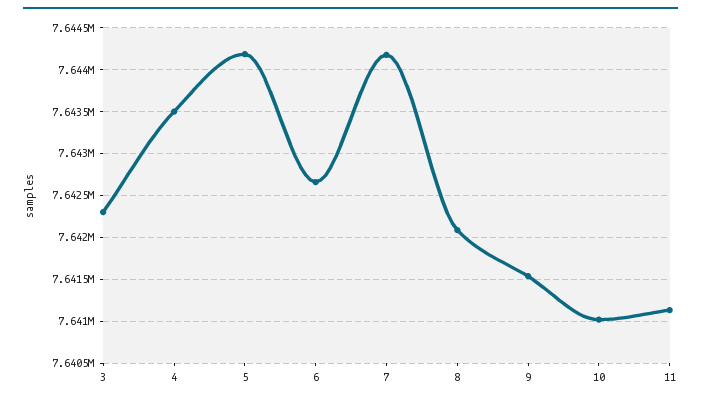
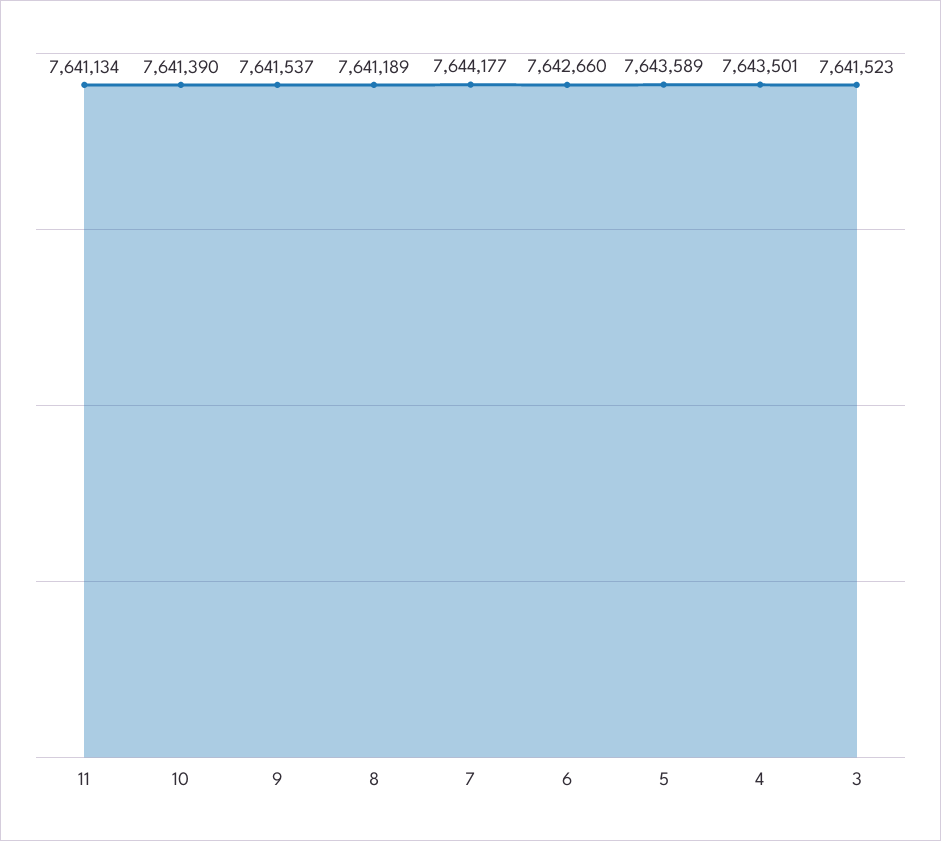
  {
-   "3": 7642300,
+   "3": 7641523,
    "4": 7643501,
-   "5": 7644200,
+   "5": 7643589,
    "6": 7642660,
    "7": 7644177,
-   "8": 7642100,
+   "8": 7641189,
    "9": 7641537,
-   "10": 7641000,
+   "10": 7641390,
    "11": 7641134
  }

